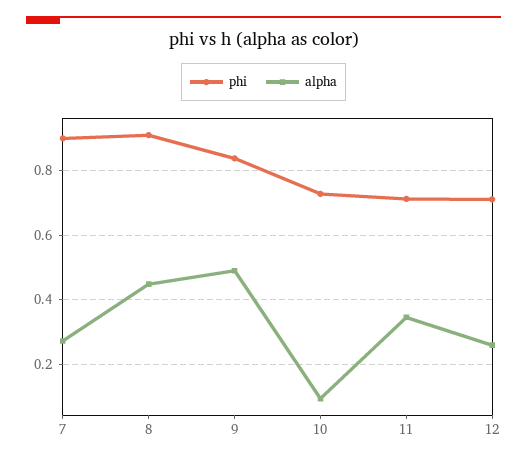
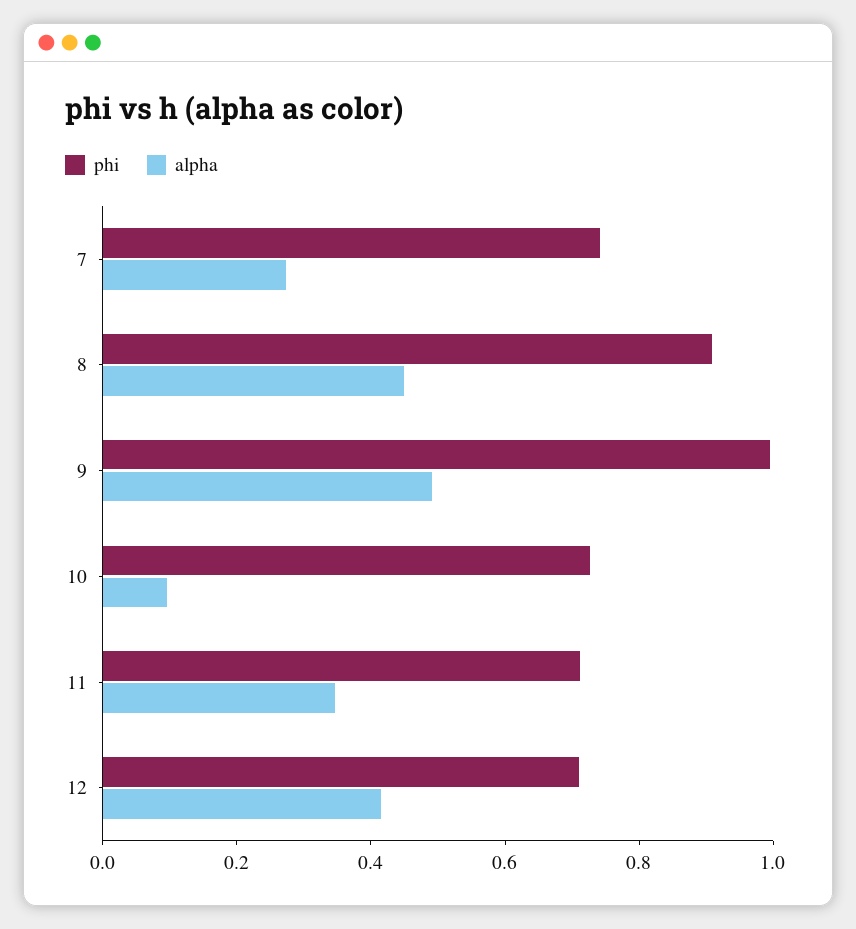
  {
    "phi": {
-     "7": 0.9,
+     "7": 0.75,
      "8": 0.9,
-     "9": 0.84,
+     "9": 1,
      "10": 0.72,
      "11": 0.72,
      "12": 0.72
    },
    "alpha": {
      "7": 0.28,
      "8": 0.44,
      "9": 0.5,
      "10": 0.1,
      "11": 0.34,
-     "12": 0.26
+     "12": 0.4
    }
  }

